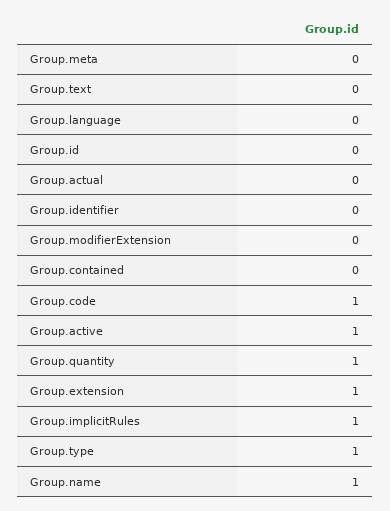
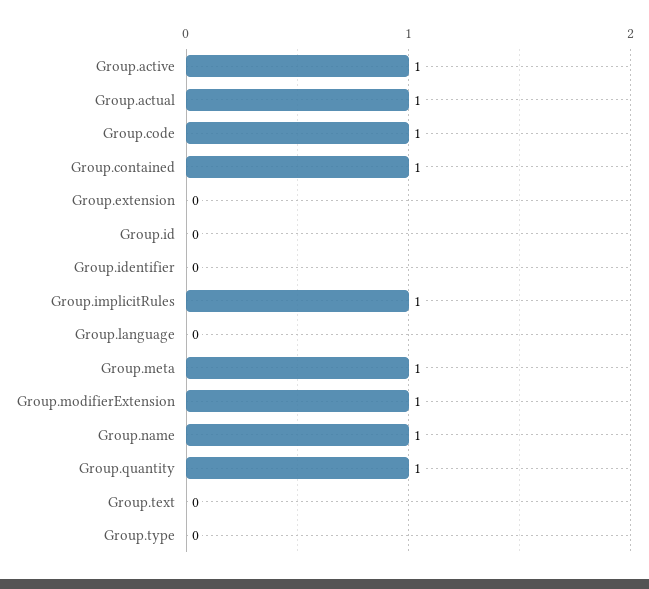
  {
-   "Group.meta": 0,
+   "Group.meta": 1,
    "Group.text": 0,
    "Group.language": 0,
    "Group.id": 0,
-   "Group.actual": 0,
+   "Group.actual": 1,
    "Group.identifier": 0,
-   "Group.modifierExtension": 0,
+   "Group.modifierExtension": 1,
-   "Group.contained": 0,
+   "Group.contained": 1,
    "Group.code": 1,
    "Group.active": 1,
    "Group.quantity": 1,
-   "Group.extension": 1,
+   "Group.extension": 0,
    "Group.implicitRules": 1,
-   "Group.type": 1,
+   "Group.type": 0,
    "Group.name": 1
  }

